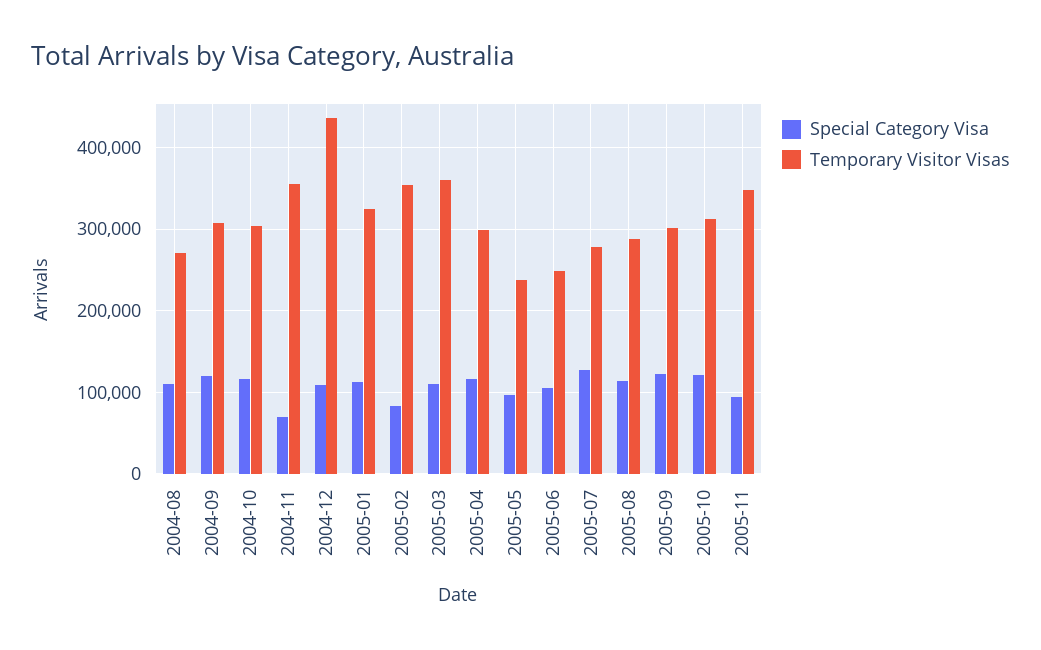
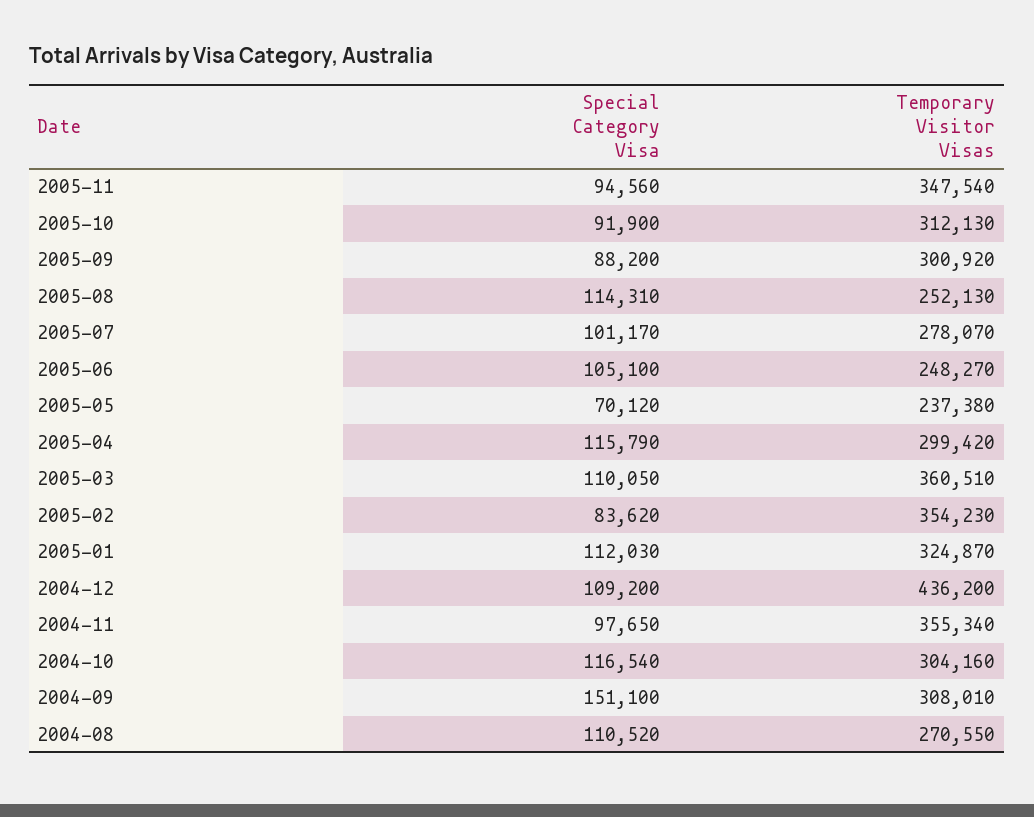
  {
    "Special Category Visa": {
      "2004-08": 110520,
-     "2004-09": 120000,
+     "2004-09": 151100,
      "2004-10": 116540,
-     "2004-11": 70000,
+     "2004-11": 97650,
      "2004-12": 109200,
      "2005-01": 112030,
      "2005-02": 83620,
      "2005-03": 110050,
      "2005-04": 115790,
-     "2005-05": 100000,
+     "2005-05": 70120,
      "2005-06": 105100,
-     "2005-07": 130000,
+     "2005-07": 101170,
      "2005-08": 114310,
-     "2005-09": 120000,
+     "2005-09": 88200,
-     "2005-10": 120000,
+     "2005-10": 91900,
      "2005-11": 94560
    },
    "Temporary Visitor Visas": {
      "2004-08": 270550,
      "2004-09": 308010,
      "2004-10": 304160,
      "2004-11": 355340,
      "2004-12": 436200,
      "2005-01": 324870,
      "2005-02": 354230,
      "2005-03": 360510,
      "2005-04": 299420,
      "2005-05": 237380,
      "2005-06": 248270,
      "2005-07": 278070,
-     "2005-08": 290000,
+     "2005-08": 252130,
      "2005-09": 300920,
      "2005-10": 312130,
      "2005-11": 347540
    }
  }

